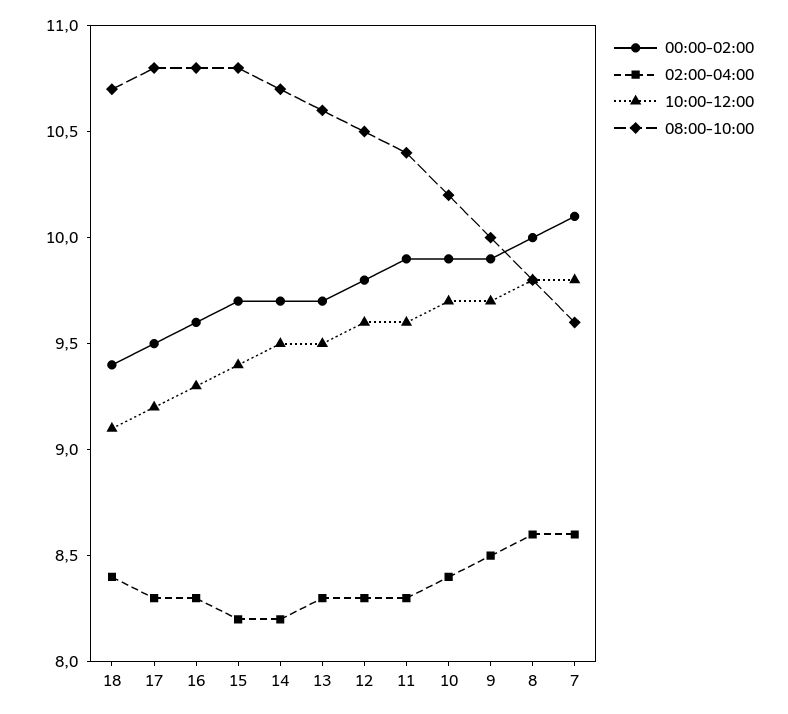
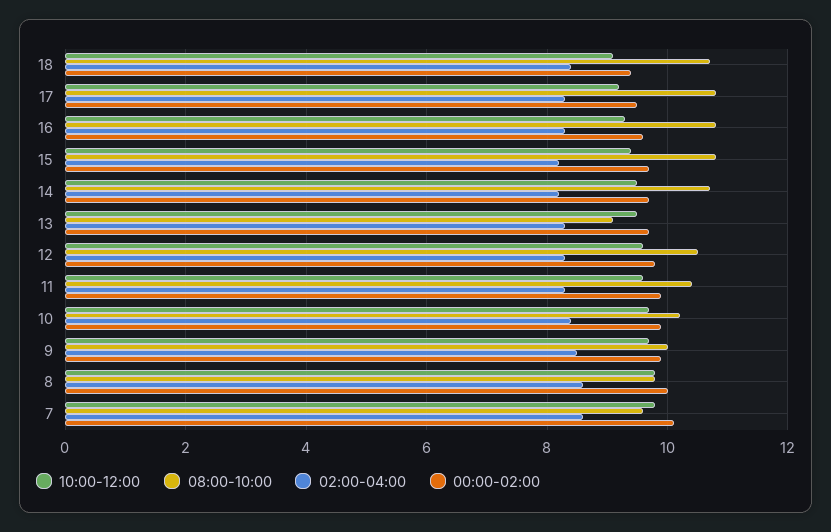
  {
    "00:00-02:00": {
      "18": 9.4,
      "17": 9.5,
      "16": 9.6,
      "15": 9.7,
      "14": 9.7,
      "13": 9.7,
      "12": 9.8,
      "11": 9.9,
      "10": 9.9,
      "9": 9.9,
      "8": 10,
      "7": 10.1
    },
    "02:00-04:00": {
      "18": 8.4,
      "17": 8.3,
      "16": 8.3,
      "15": 8.2,
      "14": 8.2,
      "13": 8.3,
      "12": 8.3,
      "11": 8.3,
      "10": 8.4,
      "9": 8.5,
      "8": 8.6,
      "7": 8.6
    },
    "10:00-12:00": {
      "18": 9.1,
      "17": 9.2,
      "16": 9.3,
      "15": 9.4,
      "14": 9.5,
      "13": 9.5,
      "12": 9.6,
      "11": 9.6,
      "10": 9.7,
      "9": 9.7,
      "8": 9.8,
      "7": 9.8
    },
    "08:00-10:00": {
      "18": 10.7,
      "17": 10.8,
      "16": 10.8,
      "15": 10.8,
      "14": 10.7,
-     "13": 10.6,
+     "13": 9,
      "12": 10.5,
      "11": 10.4,
      "10": 10.2,
      "9": 10,
      "8": 9.8,
      "7": 9.6
    }
  }

